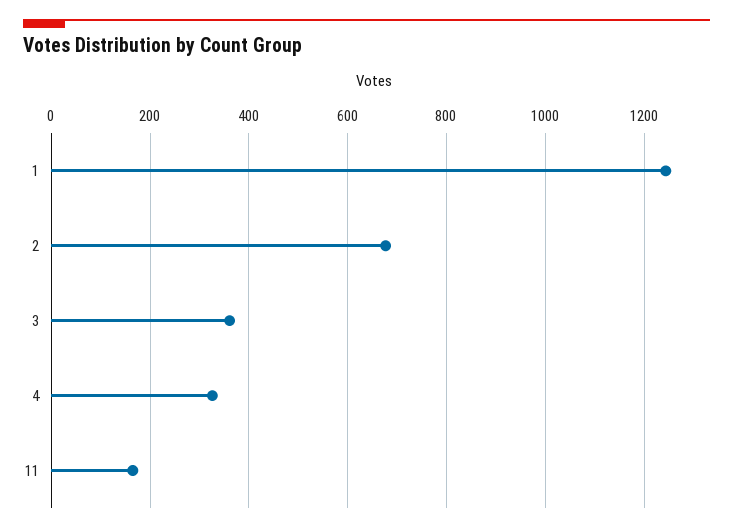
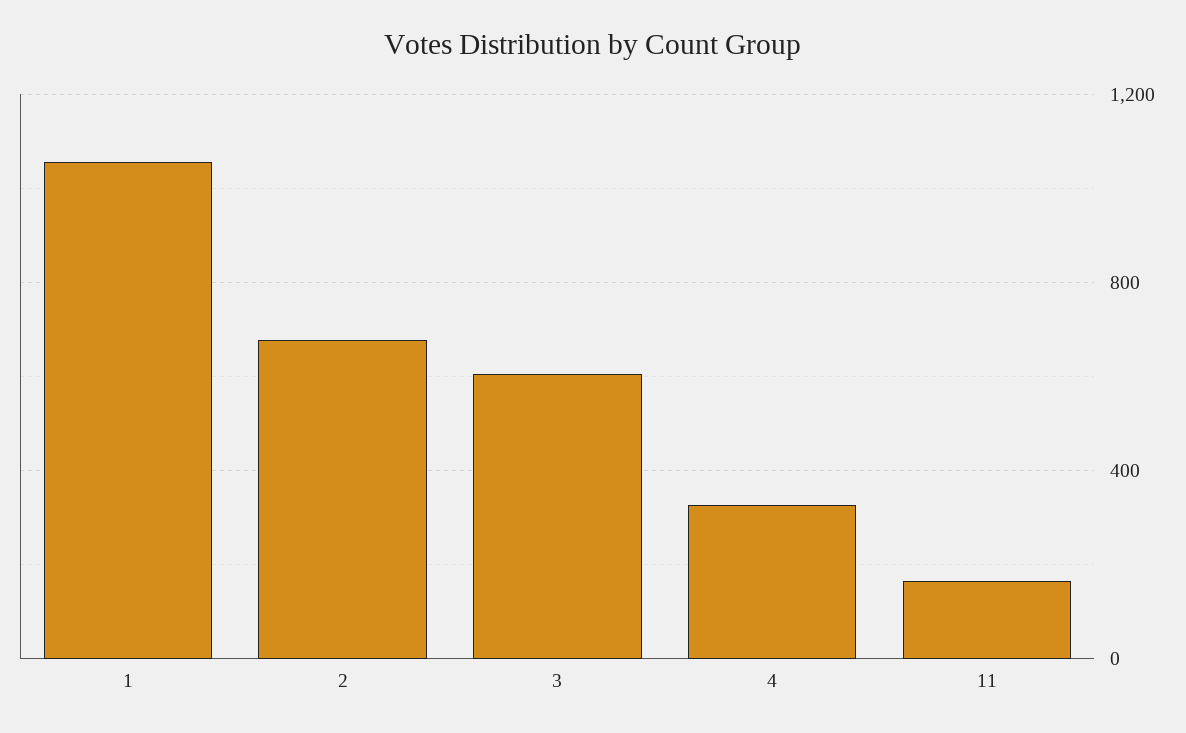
  {
-   "1": 1240,
+   "1": 1050,
    "2": 680,
-   "3": 360,
+   "3": 600,
    "4": 320,
    "11": 160
  }

